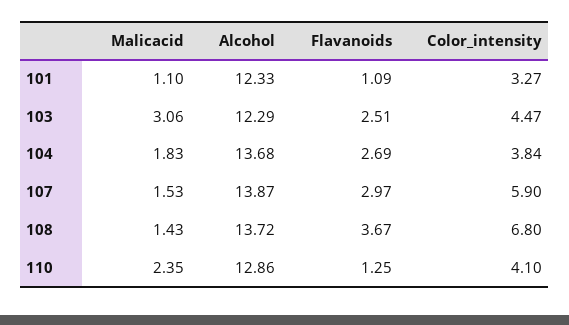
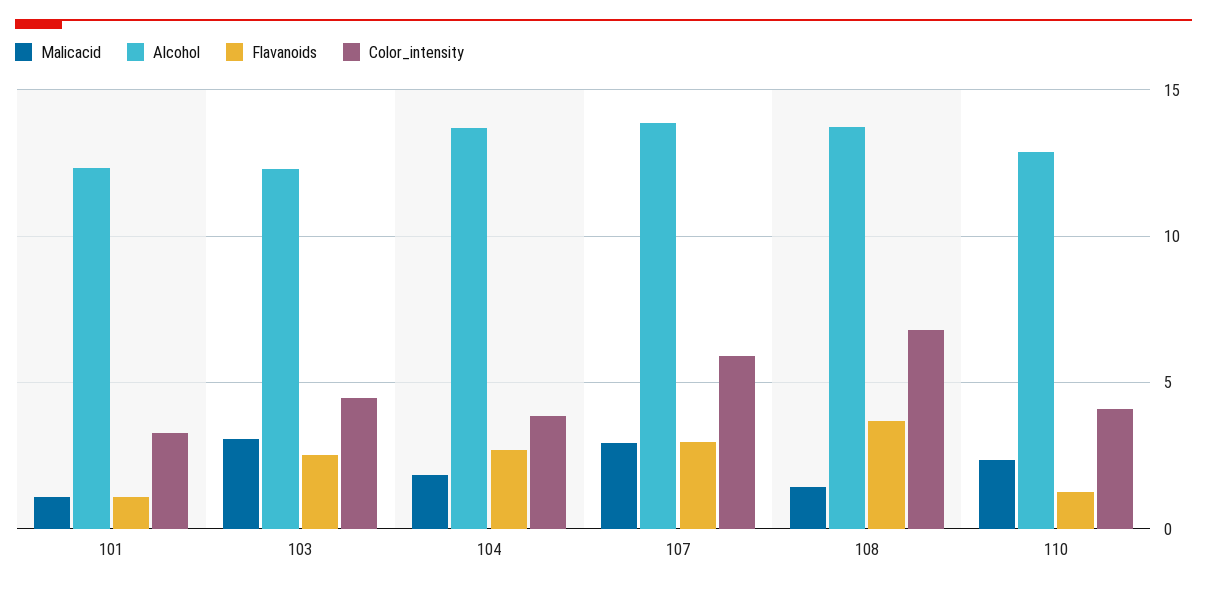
  {
    "Malicacid": {
      "101": 1.1,
      "103": 3.06,
      "104": 1.83,
-     "107": 1.53,
+     "107": 3,
      "108": 1.43,
      "110": 2.35
    },
    "Alcohol": {
      "101": 12.33,
      "103": 12.29,
      "104": 13.68,
      "107": 13.87,
      "108": 13.72,
      "110": 12.86
    },
    "Flavanoids": {
      "101": 1.09,
      "103": 2.51,
      "104": 2.69,
      "107": 2.97,
      "108": 3.67,
      "110": 1.25
    },
    "Color_intensity": {
      "101": 3.27,
      "103": 4.47,
      "104": 3.84,
      "107": 5.9,
      "108": 6.8,
      "110": 4.1
    }
  }

